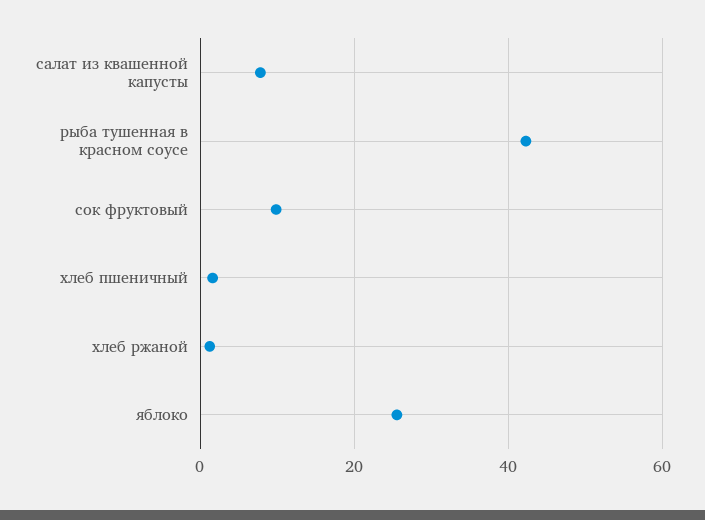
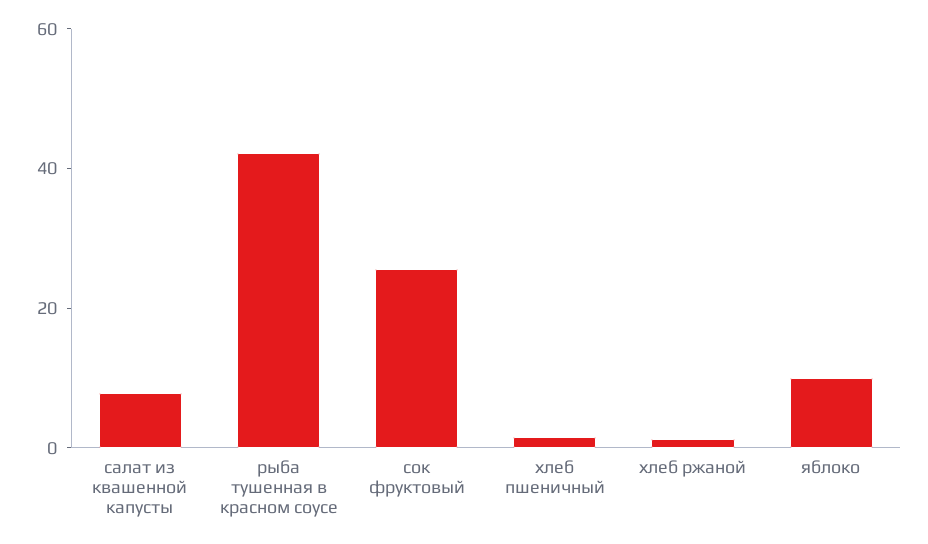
  {
    "салат из квашенной капусты": 8,
    "рыба тушенная в красном соусе": 42,
-   "сок фруктовый": 10,
+   "сок фруктовый": 25,
    "хлеб пшеничный": 2,
    "хлеб ржаной": 2,
-   "яблоко": 26
+   "яблоко": 10
  }

